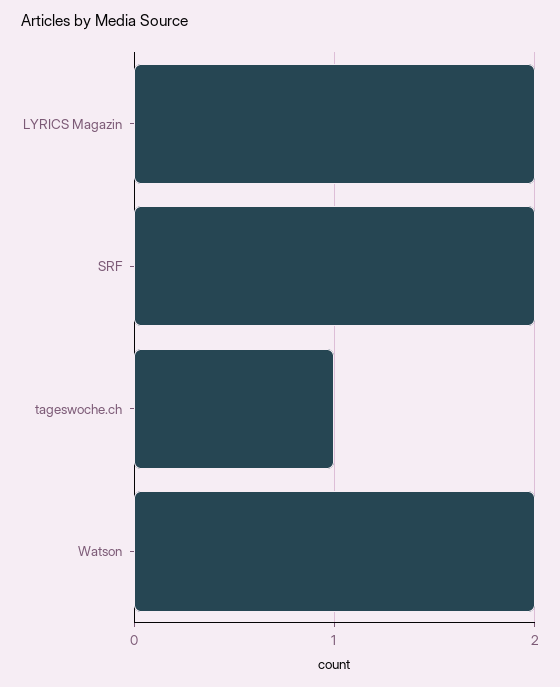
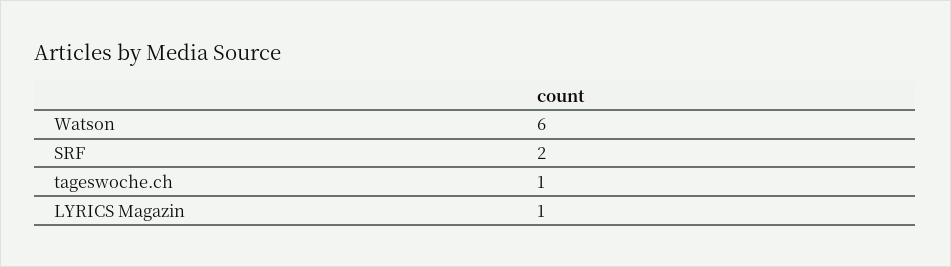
  {
-   "LYRICS Magazin": 2,
+   "LYRICS Magazin": 1,
    "SRF": 2,
    "tageswoche.ch": 1,
-   "Watson": 2
+   "Watson": 6
  }

